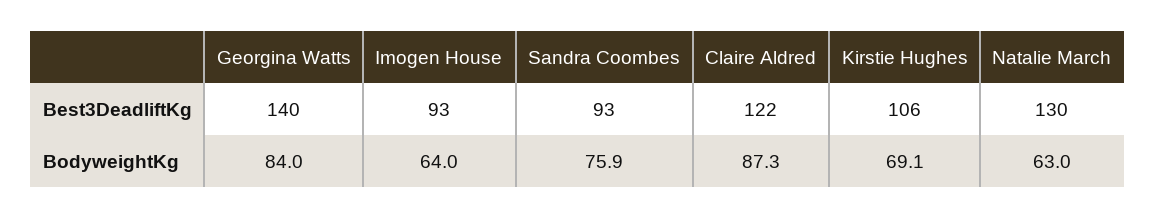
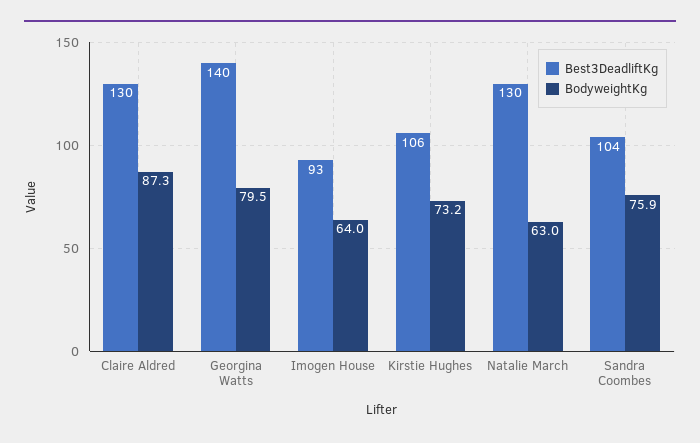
  {
    "Best3DeadliftKg": {
      "Georgina Watts": 140,
      "Imogen House": 93,
-     "Sandra Coombes": 93,
+     "Sandra Coombes": 104,
-     "Claire Aldred": 122,
+     "Claire Aldred": 130,
      "Kirstie Hughes": 106,
      "Natalie March": 130
    },
    "BodyweightKg": {
-     "Georgina Watts": 84,
+     "Georgina Watts": 79.5,
      "Imogen House": 64,
      "Sandra Coombes": 75.9,
      "Claire Aldred": 87.3,
-     "Kirstie Hughes": 69.1,
+     "Kirstie Hughes": 73.2,
      "Natalie March": 63
    }
  }

